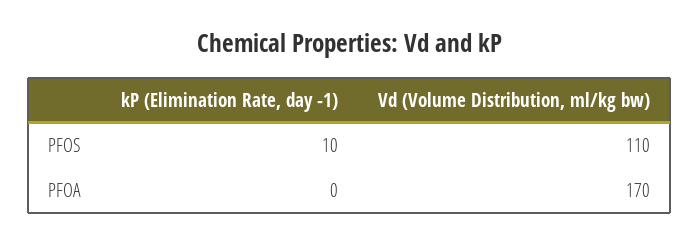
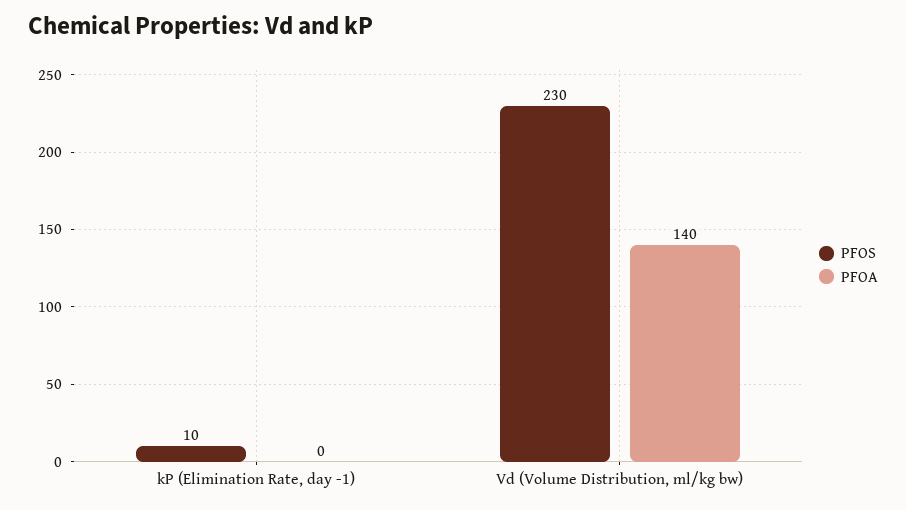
  {
    "PFOS": {
      "kP (Elimination Rate, day -1)": 10,
-     "Vd (Volume Distribution, ml/kg bw)": 110
+     "Vd (Volume Distribution, ml/kg bw)": 230
    },
    "PFOA": {
      "kP (Elimination Rate, day -1)": 0,
-     "Vd (Volume Distribution, ml/kg bw)": 170
+     "Vd (Volume Distribution, ml/kg bw)": 140
    }
  }

